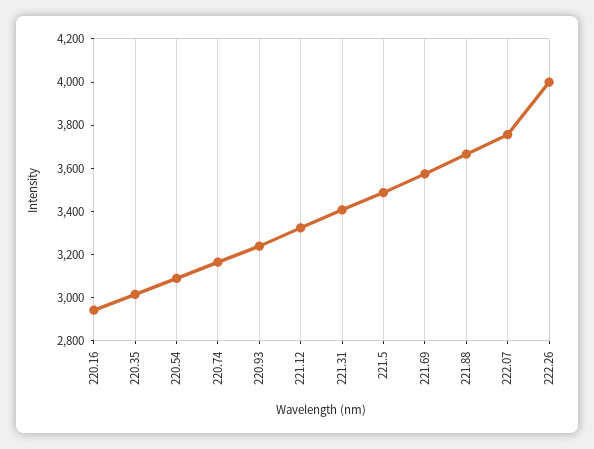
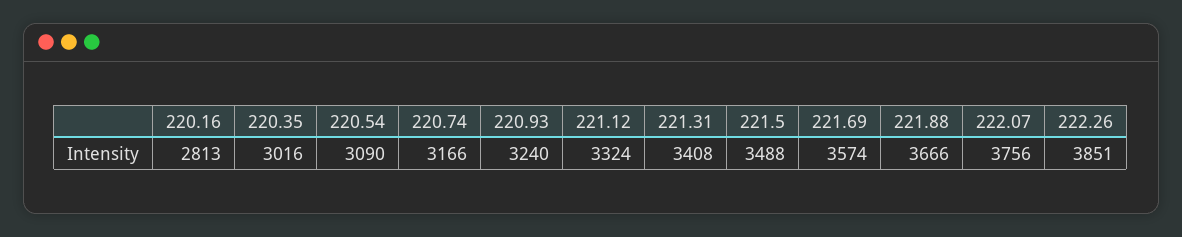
  {
-   "220.16": 2950,
+   "220.16": 2813,
    "220.35": 3016,
    "220.54": 3090,
    "220.74": 3166,
    "220.93": 3240,
    "221.12": 3324,
    "221.31": 3408,
    "221.5": 3488,
    "221.69": 3574,
    "221.88": 3666,
    "222.07": 3756,
-   "222.26": 4000
+   "222.26": 3851
  }

